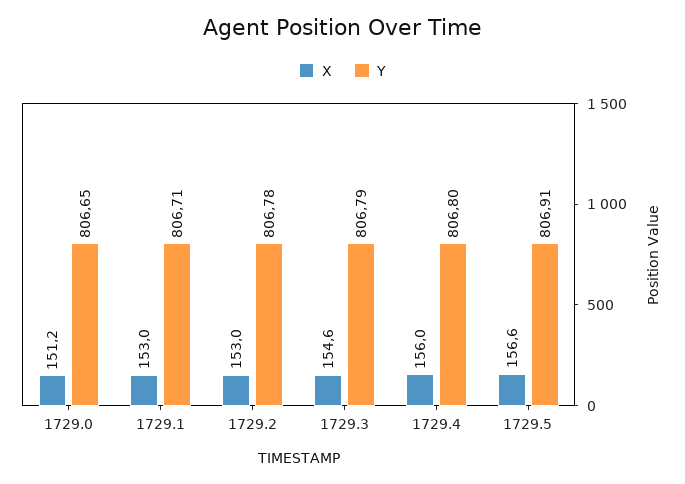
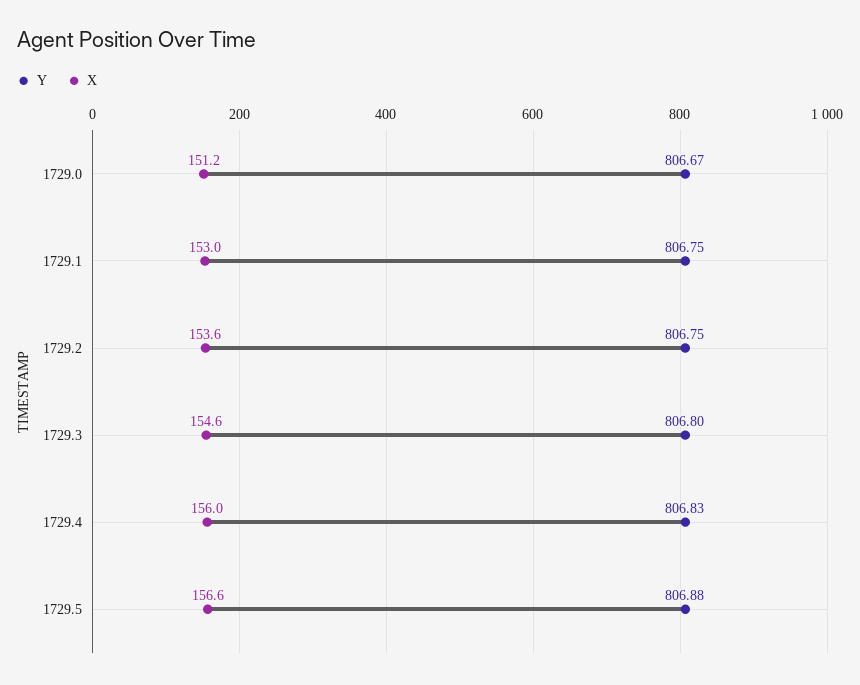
  {
    "X": {
      "1729.0": 151.2,
      "1729.1": 153,
-     "1729.2": 153,
+     "1729.2": 153.6,
      "1729.3": 154.6,
      "1729.4": 156,
      "1729.5": 156.6
    },
    "Y": {
-     "1729.0": 806.65,
+     "1729.0": 806.67,
-     "1729.1": 806.71,
+     "1729.1": 806.75,
-     "1729.2": 806.78,
+     "1729.2": 806.75,
-     "1729.3": 806.79,
+     "1729.3": 806.8,
-     "1729.4": 806.8,
+     "1729.4": 806.83,
-     "1729.5": 806.91
+     "1729.5": 806.88
    }
  }

